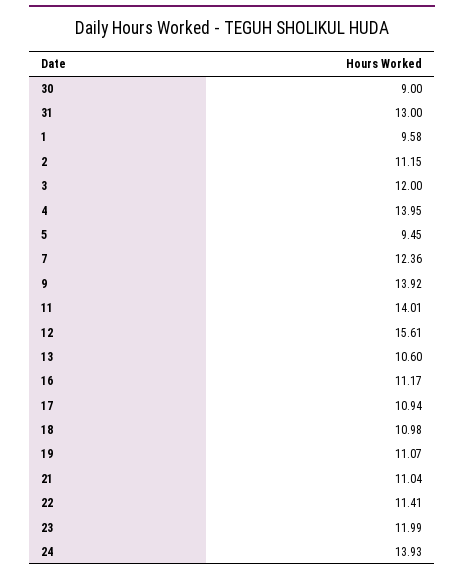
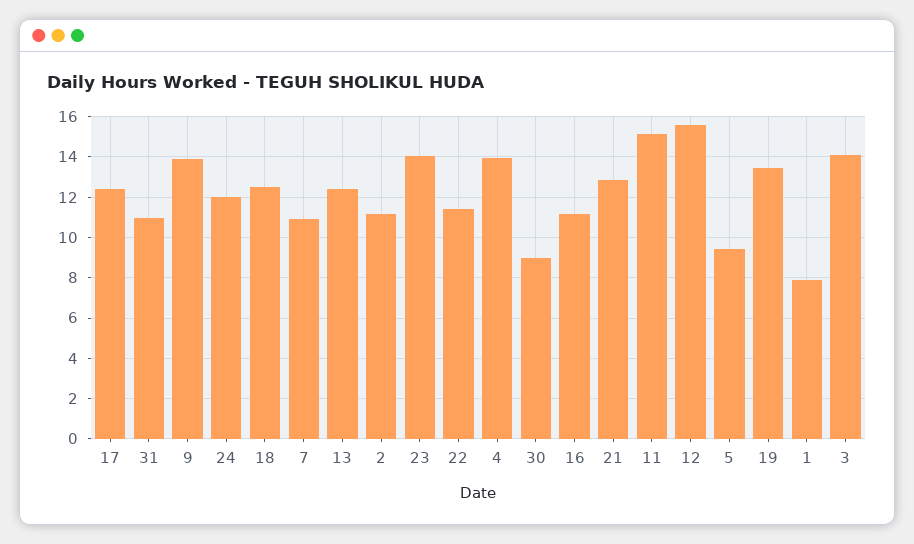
  {
    "30": 9,
-   "31": 13,
+   "31": 11,
-   "1": 9.58,
+   "1": 8,
    "2": 11.15,
-   "3": 12,
+   "3": 14,
    "4": 13.95,
    "5": 9.45,
-   "7": 12.36,
+   "7": 11,
    "9": 13.92,
-   "11": 14.01,
+   "11": 15,
    "12": 15.61,
-   "13": 10.6,
+   "13": 12.5,
    "16": 11.17,
-   "17": 10.94,
+   "17": 12.5,
-   "18": 10.98,
+   "18": 12.5,
-   "19": 11.07,
+   "19": 13.5,
-   "21": 11.04,
+   "21": 13,
    "22": 11.41,
-   "23": 11.99,
+   "23": 14,
-   "24": 13.93
+   "24": 12
  }

